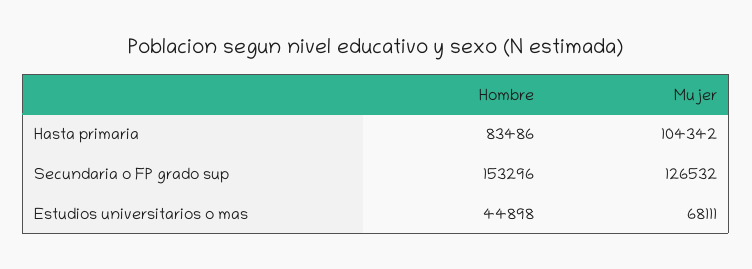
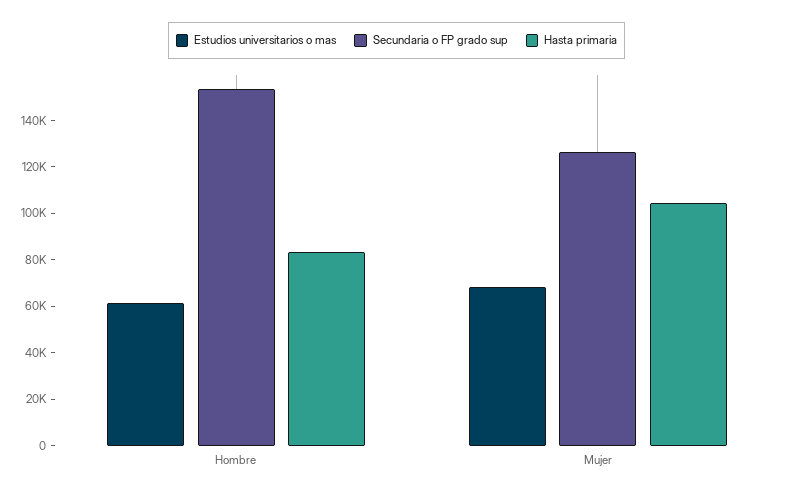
  {
    "Hasta primaria": {
      "Hombre": 83486,
      "Mujer": 104342
    },
    "Secundaria o FP grado sup": {
      "Hombre": 153296,
      "Mujer": 126532
    },
    "Estudios universitarios o mas": {
-     "Hombre": 44898,
+     "Hombre": 60000,
      "Mujer": 68111
    }
  }

